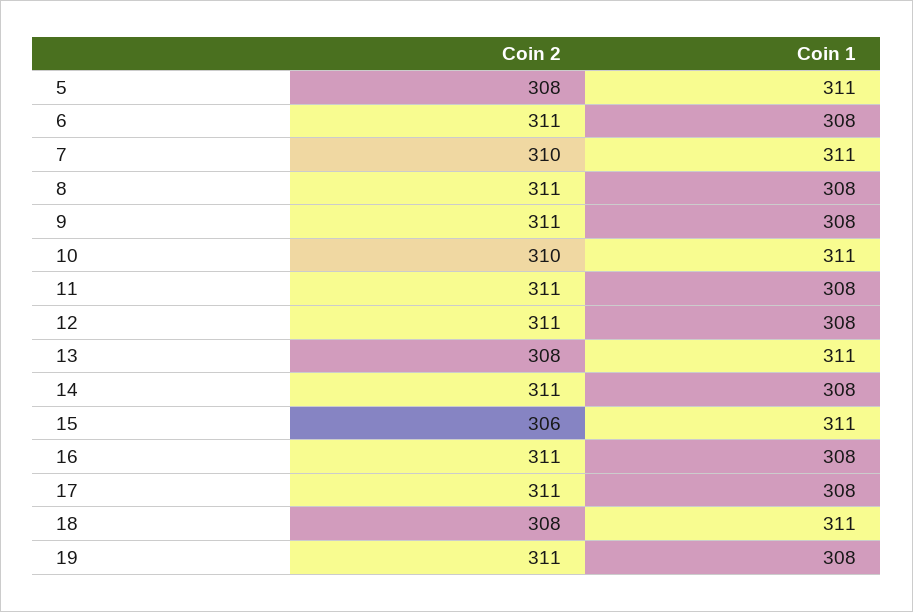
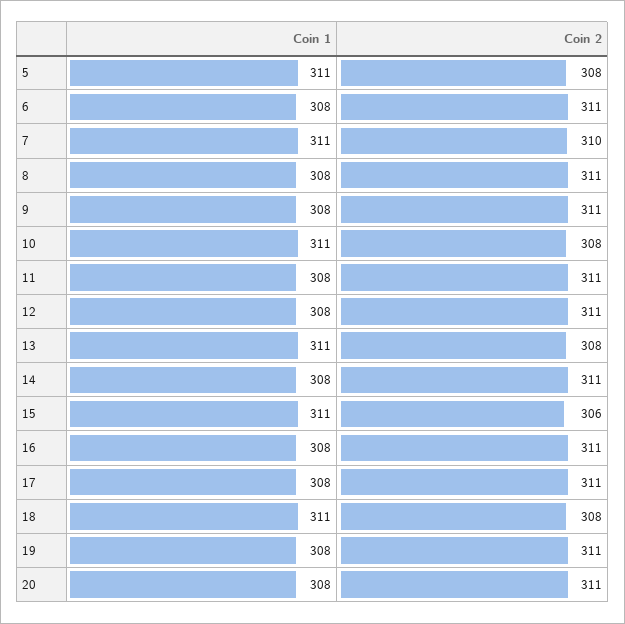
  {
    "Coin 2": {
      "5": 308,
      "6": 311,
      "7": 310,
      "8": 311,
      "9": 311,
-     "10": 310,
+     "10": 308,
      "11": 311,
      "12": 311,
      "13": 308,
      "14": 311,
      "15": 306,
      "16": 311,
      "17": 311,
      "18": 308,
-     "19": 311
+     "19": 311,
+     "20": 311
    },
    "Coin 1": {
      "5": 311,
      "6": 308,
      "7": 311,
      "8": 308,
      "9": 308,
      "10": 311,
      "11": 308,
      "12": 308,
      "13": 311,
      "14": 308,
      "15": 311,
      "16": 308,
      "17": 308,
      "18": 311,
-     "19": 308
+     "19": 308,
+     "20": 308
    }
  }

